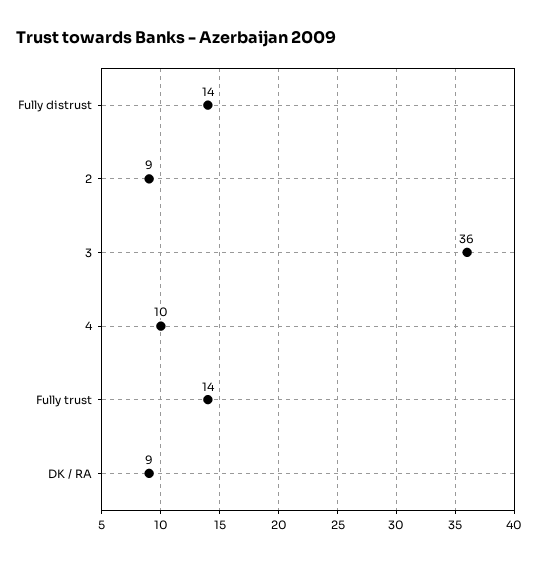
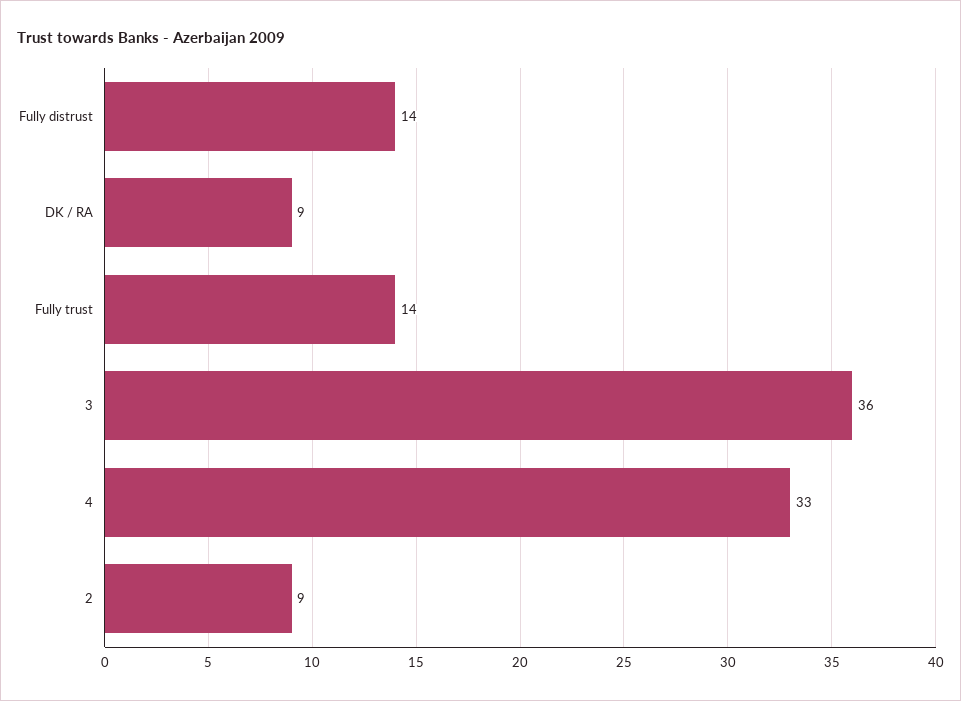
  {
    "Fully distrust": 14,
    "2": 9,
    "3": 36,
-   "4": 10,
+   "4": 33,
    "Fully trust": 14,
    "DK / RA": 9
  }

